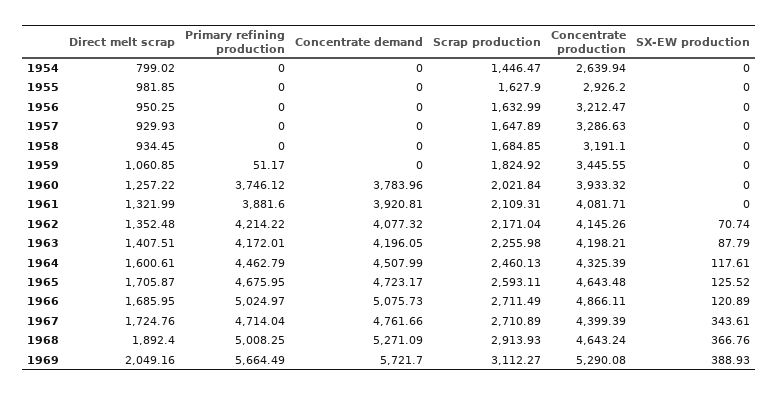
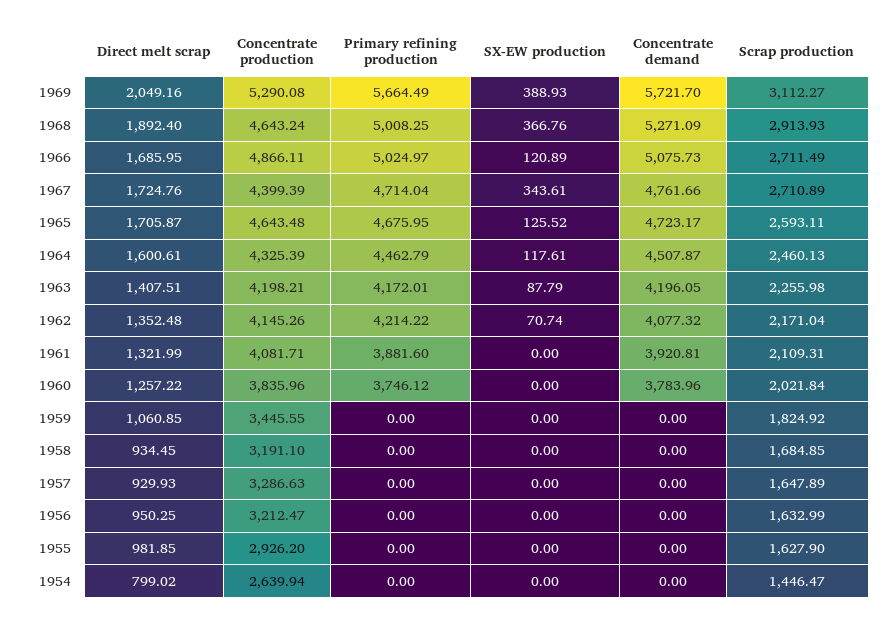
  {
    "Direct melt scrap": {
      "1954": 799.02,
      "1955": 981.85,
      "1956": 950.25,
      "1957": 929.93,
      "1958": 934.45,
      "1959": 1060.85,
      "1960": 1257.22,
      "1961": 1321.99,
      "1962": 1352.48,
      "1963": 1407.51,
      "1964": 1600.61,
      "1965": 1705.87,
      "1966": 1685.95,
      "1967": 1724.76,
      "1968": 1892.4,
      "1969": 2049.16
    },
    "Primary refining production": {
      "1954": 0,
      "1955": 0,
      "1956": 0,
      "1957": 0,
      "1958": 0,
-     "1959": 51.17,
+     "1959": 0,
      "1960": 3746.12,
      "1961": 3881.6,
      "1962": 4214.22,
      "1963": 4172.01,
      "1964": 4462.79,
      "1965": 4675.95,
      "1966": 5024.97,
      "1967": 4714.04,
      "1968": 5008.25,
      "1969": 5664.49
    },
    "Concentrate demand": {
      "1954": 0,
      "1955": 0,
      "1956": 0,
      "1957": 0,
      "1958": 0,
      "1959": 0,
      "1960": 3783.96,
      "1961": 3920.81,
      "1962": 4077.32,
      "1963": 4196.05,
-     "1964": 4507.99,
+     "1964": 4507.87,
      "1965": 4723.17,
      "1966": 5075.73,
      "1967": 4761.66,
      "1968": 5271.09,
      "1969": 5721.7
    },
    "Scrap production": {
      "1954": 1446.47,
      "1955": 1627.9,
      "1956": 1632.99,
      "1957": 1647.89,
      "1958": 1684.85,
      "1959": 1824.92,
      "1960": 2021.84,
      "1961": 2109.31,
      "1962": 2171.04,
      "1963": 2255.98,
      "1964": 2460.13,
      "1965": 2593.11,
      "1966": 2711.49,
      "1967": 2710.89,
      "1968": 2913.93,
      "1969": 3112.27
    },
    "Concentrate production": {
      "1954": 2639.94,
      "1955": 2926.2,
      "1956": 3212.47,
      "1957": 3286.63,
      "1958": 3191.1,
      "1959": 3445.55,
-     "1960": 3933.32,
+     "1960": 3835.96,
      "1961": 4081.71,
      "1962": 4145.26,
      "1963": 4198.21,
      "1964": 4325.39,
      "1965": 4643.48,
      "1966": 4866.11,
      "1967": 4399.39,
      "1968": 4643.24,
      "1969": 5290.08
    },
    "SX-EW production": {
      "1954": 0,
      "1955": 0,
      "1956": 0,
      "1957": 0,
      "1958": 0,
      "1959": 0,
      "1960": 0,
      "1961": 0,
      "1962": 70.74,
      "1963": 87.79,
      "1964": 117.61,
      "1965": 125.52,
      "1966": 120.89,
      "1967": 343.61,
      "1968": 366.76,
      "1969": 388.93
    }
  }

